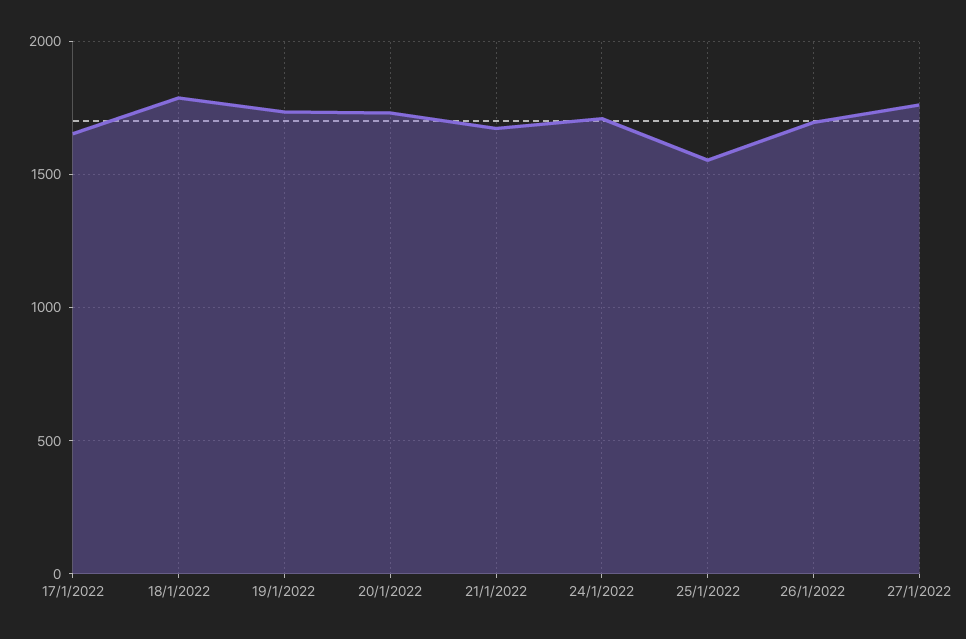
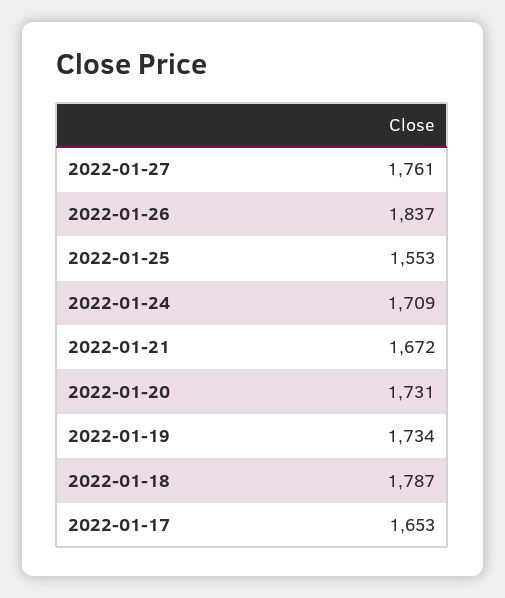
  {
    "17/1/2022": 1653,
    "18/1/2022": 1787,
    "19/1/2022": 1734,
    "20/1/2022": 1731,
    "21/1/2022": 1672,
    "24/1/2022": 1709,
    "25/1/2022": 1553,
-   "26/1/2022": 1700,
+   "26/1/2022": 1837,
    "27/1/2022": 1761
  }

